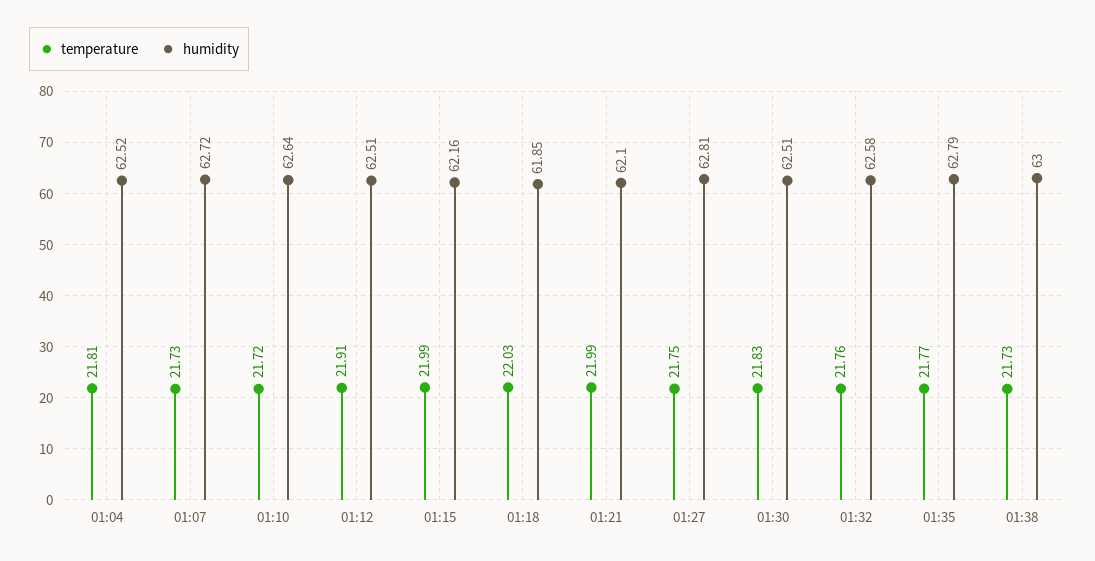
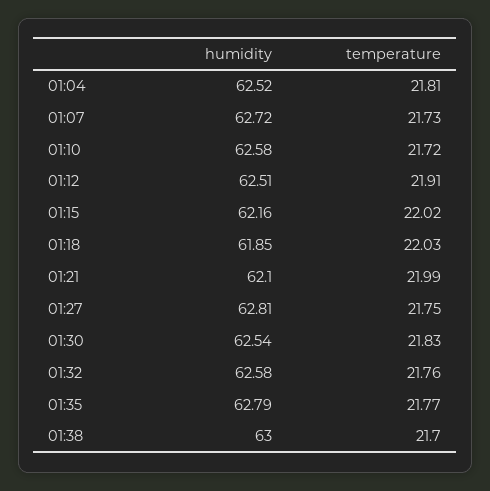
  {
    "temperature": {
      "01:04": 21.81,
      "01:07": 21.73,
      "01:10": 21.72,
      "01:12": 21.91,
-     "01:15": 21.99,
+     "01:15": 22.02,
      "01:18": 22.03,
      "01:21": 21.99,
      "01:27": 21.75,
      "01:30": 21.83,
      "01:32": 21.76,
      "01:35": 21.77,
-     "01:38": 21.73
+     "01:38": 21.7
    },
    "humidity": {
      "01:04": 62.52,
      "01:07": 62.72,
-     "01:10": 62.64,
+     "01:10": 62.58,
      "01:12": 62.51,
      "01:15": 62.16,
      "01:18": 61.85,
      "01:21": 62.1,
      "01:27": 62.81,
-     "01:30": 62.51,
+     "01:30": 62.54,
      "01:32": 62.58,
      "01:35": 62.79,
      "01:38": 63
    }
  }

